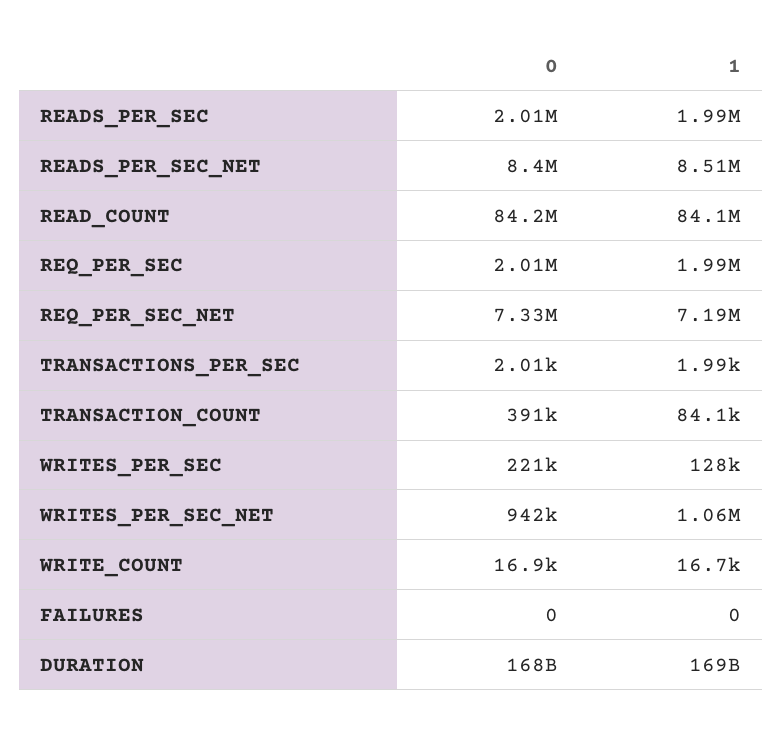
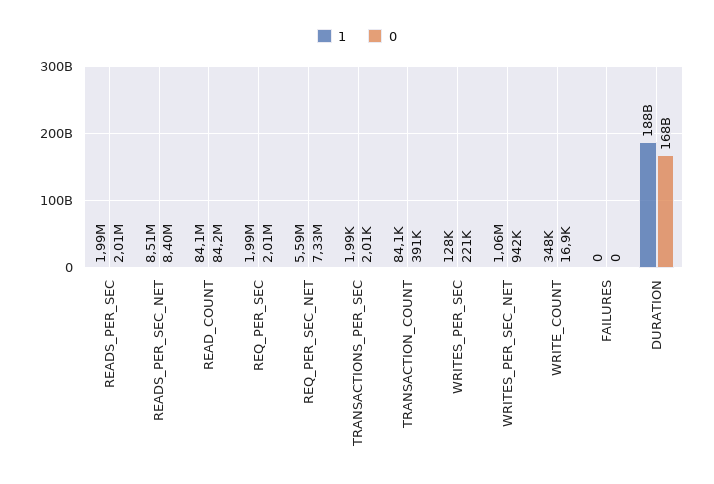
  {
    "0": {
      "READS_PER_SEC": 2010000,
      "READS_PER_SEC_NET": 8400000,
      "READ_COUNT": 84200000,
      "REQ_PER_SEC": 2010000,
      "REQ_PER_SEC_NET": 7330000,
      "TRANSACTIONS_PER_SEC": 2010,
      "TRANSACTION_COUNT": 391000,
      "WRITES_PER_SEC": 221000,
      "WRITES_PER_SEC_NET": 942000,
      "WRITE_COUNT": 16900,
      "FAILURES": 0,
      "DURATION": 168000000000
    },
    "1": {
      "READS_PER_SEC": 1990000,
      "READS_PER_SEC_NET": 8510000,
      "READ_COUNT": 84100000,
      "REQ_PER_SEC": 1990000,
-     "REQ_PER_SEC_NET": 7190000,
+     "REQ_PER_SEC_NET": 5590000,
      "TRANSACTIONS_PER_SEC": 1990,
      "TRANSACTION_COUNT": 84100,
      "WRITES_PER_SEC": 128000,
      "WRITES_PER_SEC_NET": 1060000,
-     "WRITE_COUNT": 16700,
+     "WRITE_COUNT": 348000,
      "FAILURES": 0,
-     "DURATION": 169000000000
+     "DURATION": 188000000000
    }
  }

